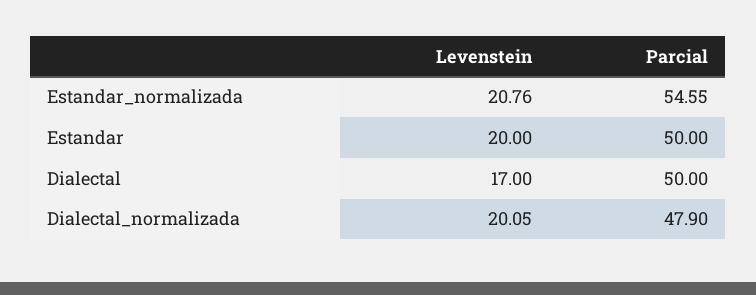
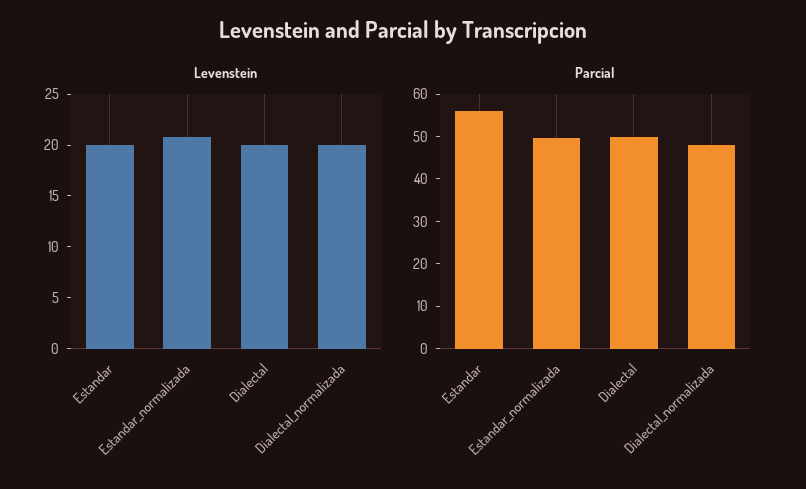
  {
    "Levenstein": {
      "Estandar_normalizada": 20.76,
      "Estandar": 20,
-     "Dialectal": 17,
+     "Dialectal": 20,
      "Dialectal_normalizada": 20.05
    },
    "Parcial": {
-     "Estandar_normalizada": 54.55,
+     "Estandar_normalizada": 50,
-     "Estandar": 50,
+     "Estandar": 56,
      "Dialectal": 50,
      "Dialectal_normalizada": 47.9
    }
  }

